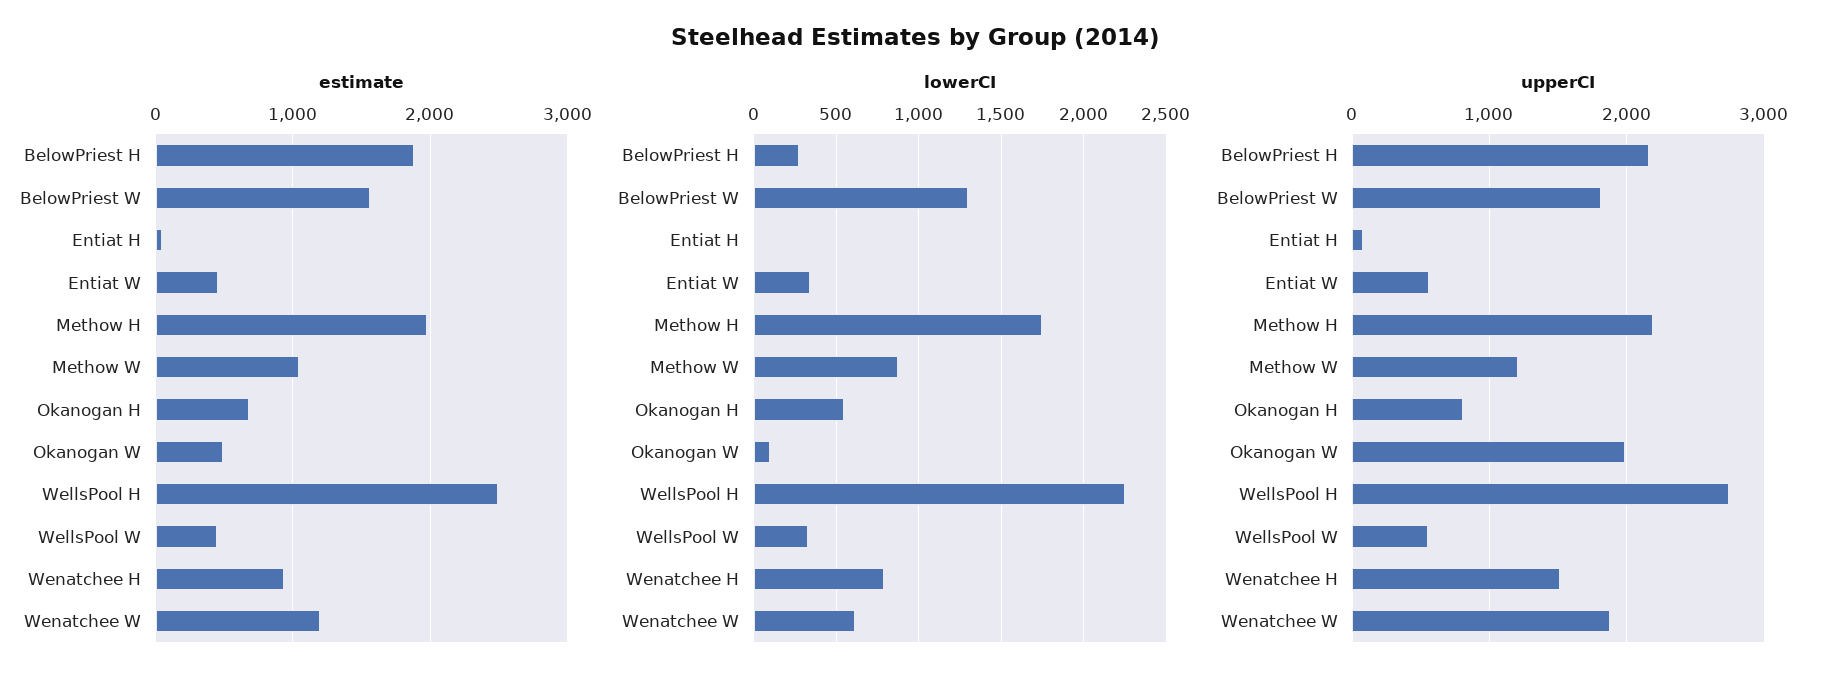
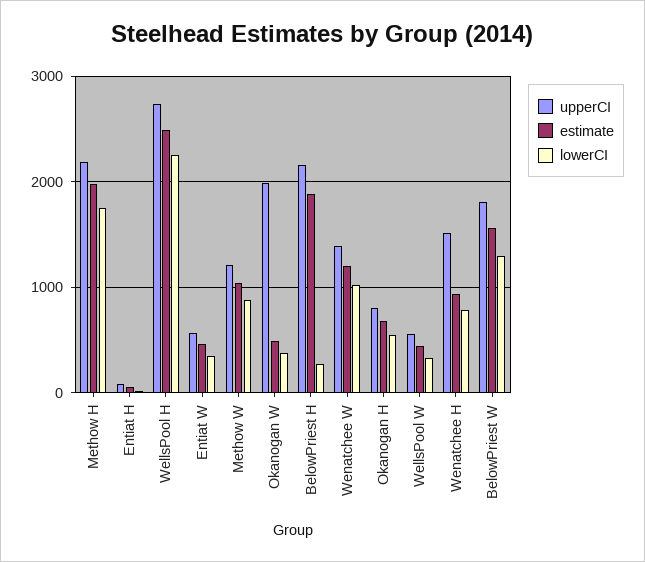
  {
    "estimate": {
      "BelowPriest H": 1900,
      "BelowPriest W": 1600,
      "Entiat H": 0,
      "Entiat W": 500,
      "Methow H": 2000,
      "Methow W": 1000,
      "Okanogan H": 700,
      "Okanogan W": 500,
      "WellsPool H": 2500,
      "WellsPool W": 400,
      "Wenatchee H": 900,
      "Wenatchee W": 1200
    },
    "lowerCI": {
      "BelowPriest H": 300,
      "BelowPriest W": 1300,
      "Entiat H": 0,
      "Entiat W": 350,
      "Methow H": 1750,
      "Methow W": 850,
      "Okanogan H": 550,
-     "Okanogan W": 100,
+     "Okanogan W": 400,
      "WellsPool H": 2250,
      "WellsPool W": 350,
      "Wenatchee H": 800,
-     "Wenatchee W": 600
+     "Wenatchee W": 1000
    },
    "upperCI": {
      "BelowPriest H": 2200,
      "BelowPriest W": 1800,
      "Entiat H": 100,
      "Entiat W": 600,
      "Methow H": 2200,
      "Methow W": 1200,
      "Okanogan H": 800,
      "Okanogan W": 2000,
      "WellsPool H": 2700,
      "WellsPool W": 600,
      "Wenatchee H": 1500,
-     "Wenatchee W": 1900
+     "Wenatchee W": 1400
    }
  }

